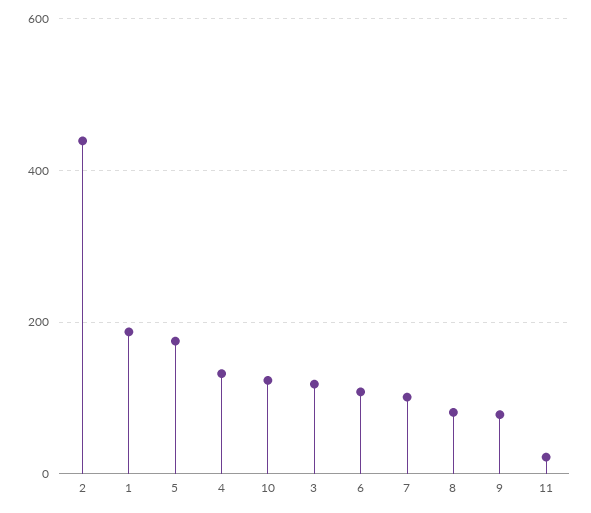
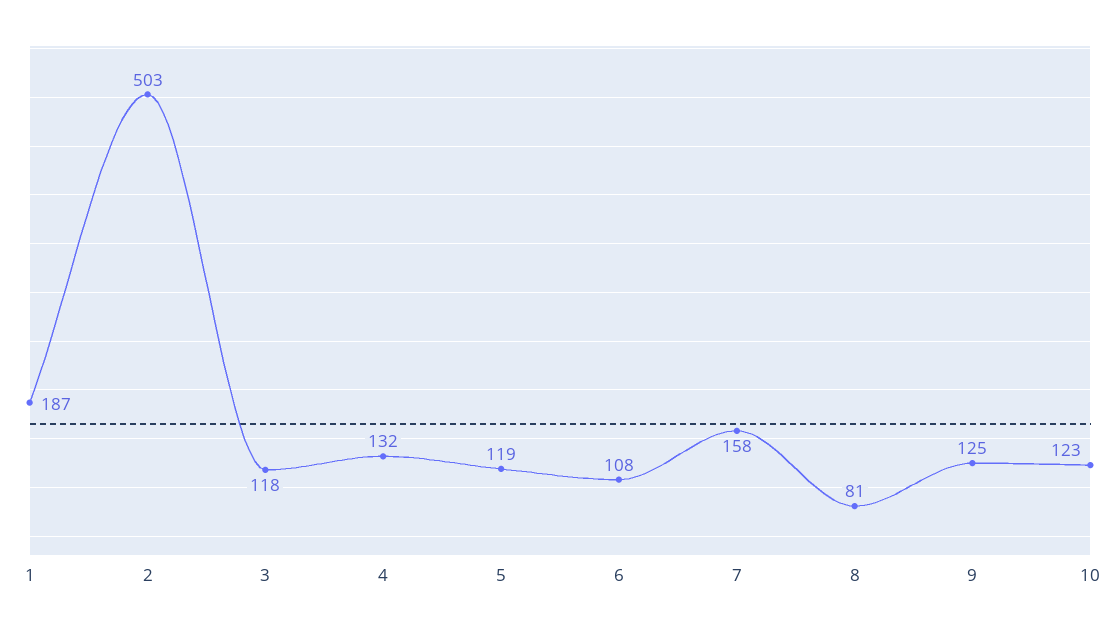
  {
-   "2": 440,
+   "2": 503,
    "1": 187,
-   "5": 180,
+   "5": 119,
    "4": 132,
    "10": 123,
    "3": 118,
    "6": 108,
-   "7": 100,
+   "7": 158,
    "8": 81,
-   "9": 80,
+   "9": 125
-   "11": 20
  }

